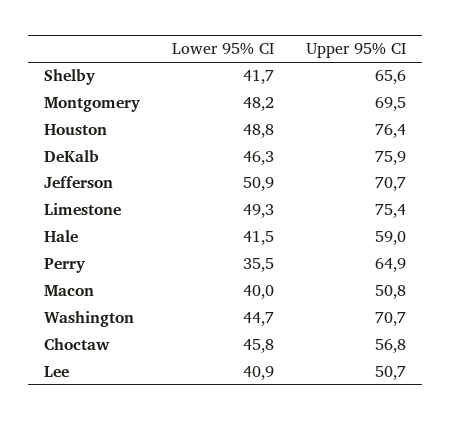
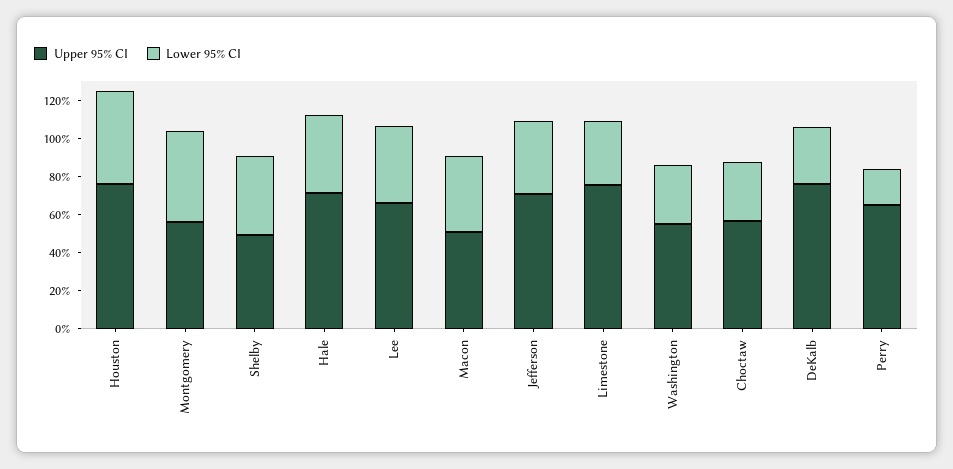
  {
    "Lower 95% CI": {
      "Shelby": 41.7,
      "Montgomery": 48.2,
      "Houston": 48.8,
-     "DeKalb": 46.3,
+     "DeKalb": 30,
-     "Jefferson": 50.9,
+     "Jefferson": 40,
-     "Limestone": 49.3,
+     "Limestone": 35,
      "Hale": 41.5,
-     "Perry": 35.5,
+     "Perry": 20,
      "Macon": 40,
-     "Washington": 44.7,
+     "Washington": 30,
-     "Choctaw": 45.8,
+     "Choctaw": 30,
      "Lee": 40.9
    },
    "Upper 95% CI": {
-     "Shelby": 65.6,
+     "Shelby": 50,
-     "Montgomery": 69.5,
+     "Montgomery": 55,
      "Houston": 76.4,
      "DeKalb": 75.9,
      "Jefferson": 70.7,
      "Limestone": 75.4,
-     "Hale": 59,
+     "Hale": 70,
      "Perry": 64.9,
      "Macon": 50.8,
-     "Washington": 70.7,
+     "Washington": 55,
      "Choctaw": 56.8,
-     "Lee": 50.7
+     "Lee": 65
    }
  }

